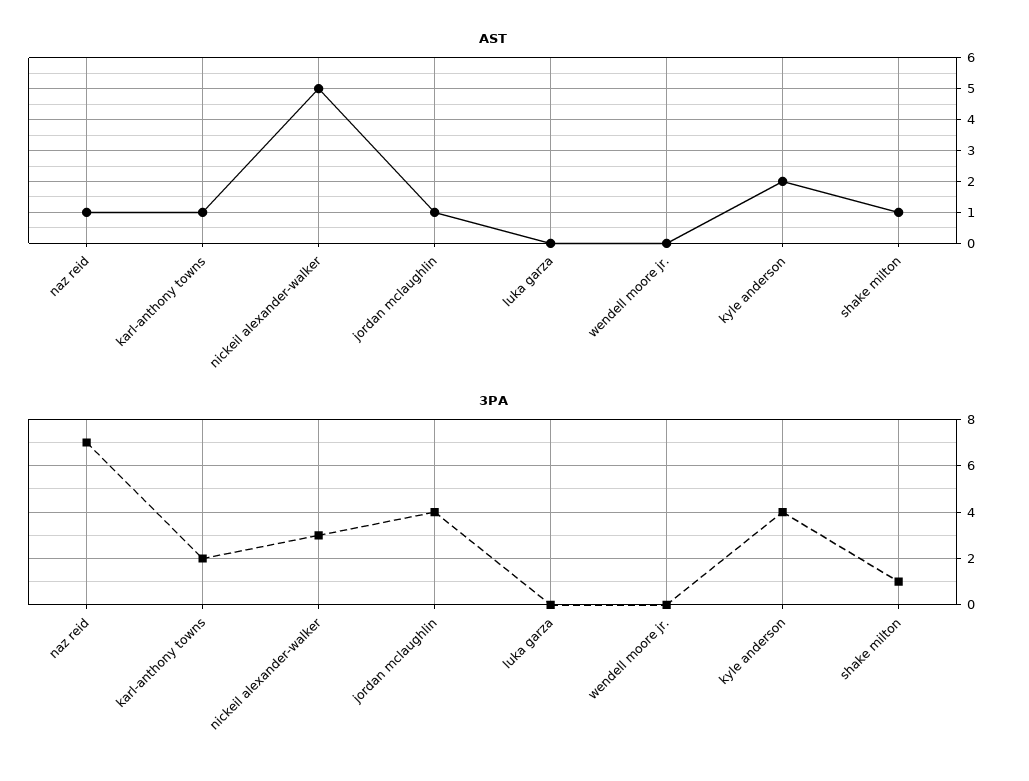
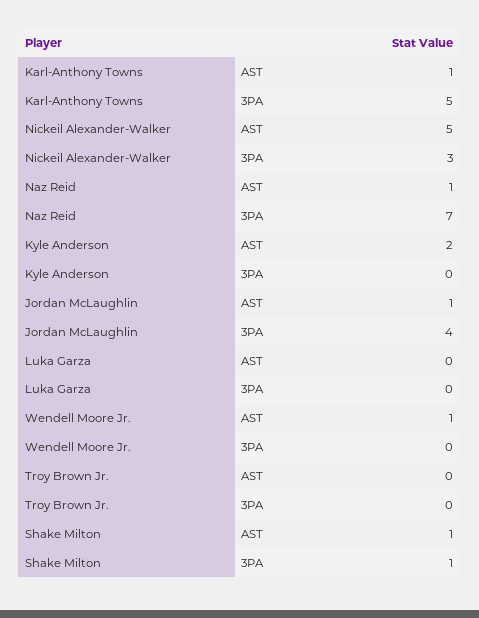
  {
    "AST": {
      "naz reid": 1,
      "karl-anthony towns": 1,
      "nickeil alexander-walker": 5,
      "jordan mclaughlin": 1,
      "luka garza": 0,
-     "wendell moore jr.": 0,
+     "wendell moore jr.": 1,
      "kyle anderson": 2,
-     "shake milton": 1
+     "shake milton": 1,
+     "Troy Brown Jr.": 0
    },
    "3PA": {
      "naz reid": 7,
-     "karl-anthony towns": 2,
+     "karl-anthony towns": 5,
      "nickeil alexander-walker": 3,
      "jordan mclaughlin": 4,
      "luka garza": 0,
      "wendell moore jr.": 0,
-     "kyle anderson": 4,
+     "kyle anderson": 0,
-     "shake milton": 1
+     "shake milton": 1,
+     "Troy Brown Jr.": 0
    }
  }

